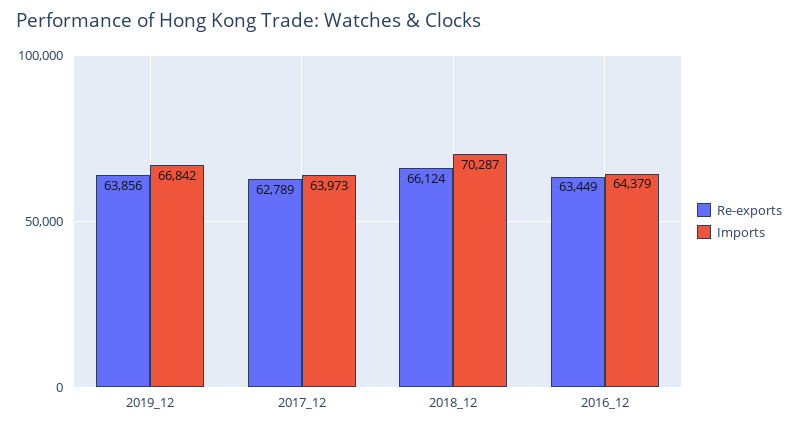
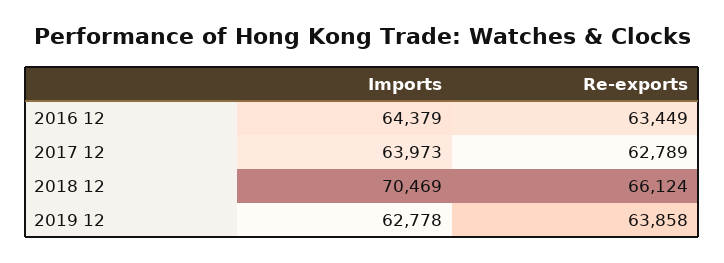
  {
    "Re-exports": {
-     "2019_12": 63856,
+     "2019_12": 63858,
      "2017_12": 62789,
      "2018_12": 66124,
      "2016_12": 63449
    },
    "Imports": {
-     "2019_12": 66842,
+     "2019_12": 62778,
      "2017_12": 63973,
-     "2018_12": 70287,
+     "2018_12": 70469,
      "2016_12": 64379
    }
  }

